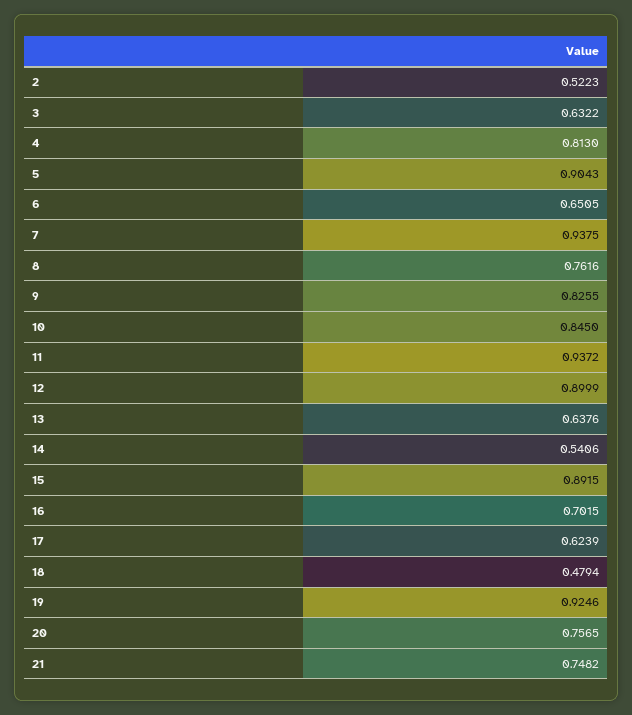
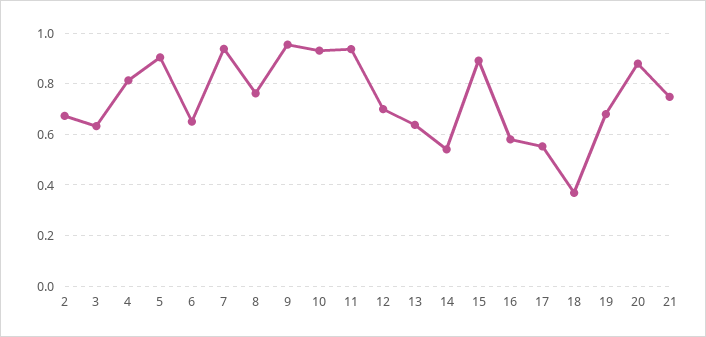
  {
-   "2": 0.5223,
+   "2": 0.675,
    "3": 0.6322,
    "4": 0.813,
    "5": 0.9043,
    "6": 0.6505,
    "7": 0.9375,
    "8": 0.7616,
-   "9": 0.8255,
+   "9": 0.95,
-   "10": 0.845,
+   "10": 0.925,
    "11": 0.9372,
-   "12": 0.8999,
+   "12": 0.7,
    "13": 0.6376,
    "14": 0.5406,
    "15": 0.8915,
-   "16": 0.7015,
+   "16": 0.575,
-   "17": 0.6239,
+   "17": 0.55,
-   "18": 0.4794,
+   "18": 0.375,
-   "19": 0.9246,
+   "19": 0.675,
-   "20": 0.7565,
+   "20": 0.875,
    "21": 0.7482
  }

